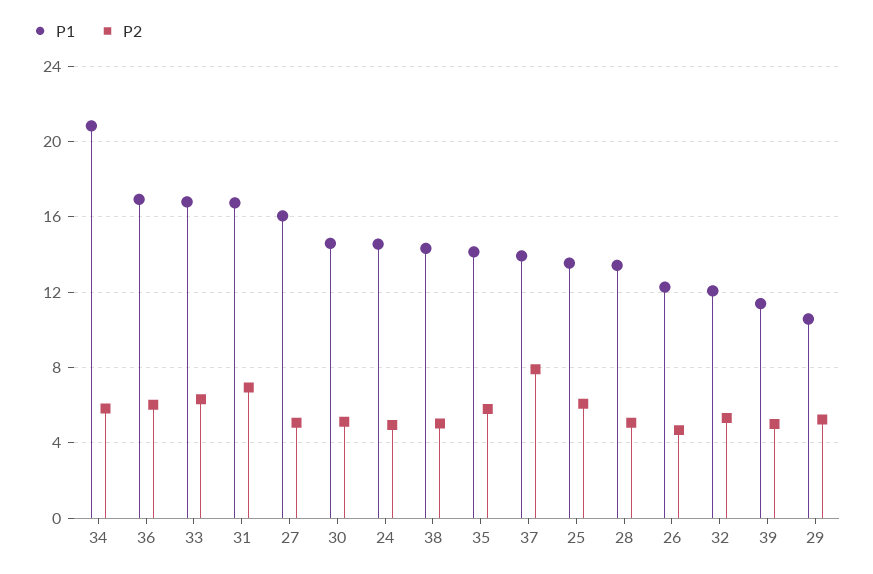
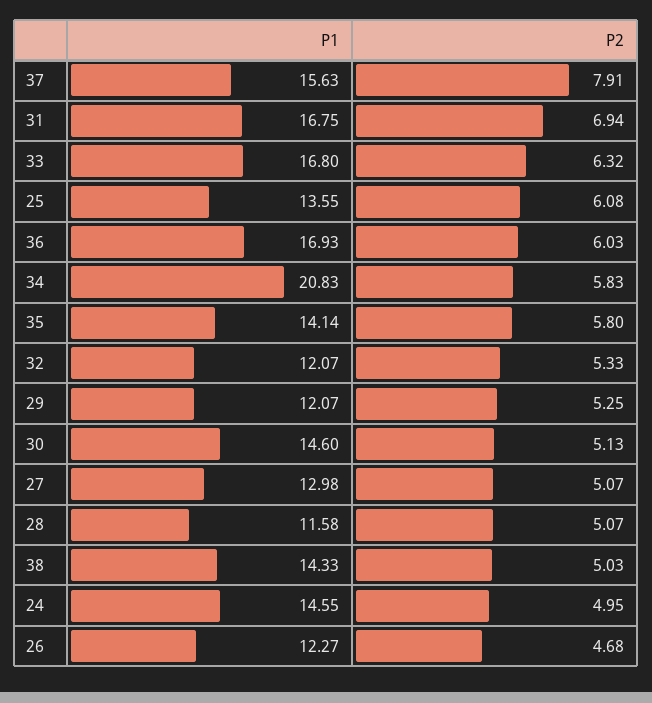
  {
    "P1": {
      "34": 20.83,
      "36": 16.93,
      "33": 16.8,
      "31": 16.75,
-     "27": 16,
+     "27": 12.98,
      "30": 14.6,
      "24": 14.55,
      "38": 14.33,
      "35": 14.14,
-     "37": 14,
+     "37": 15.63,
      "25": 13.55,
-     "28": 13.5,
+     "28": 11.58,
      "26": 12.27,
      "32": 12.07,
-     "39": 11.5,
-     "29": 10.5
+     "29": 12.07
    },
    "P2": {
      "34": 5.83,
      "36": 6.03,
      "33": 6.32,
      "31": 6.94,
      "27": 5.07,
      "30": 5.13,
      "24": 4.95,
      "38": 5.03,
      "35": 5.8,
      "37": 7.91,
      "25": 6.08,
      "28": 5.07,
      "26": 4.68,
      "32": 5.33,
-     "39": 5,
      "29": 5.25
    }
  }

